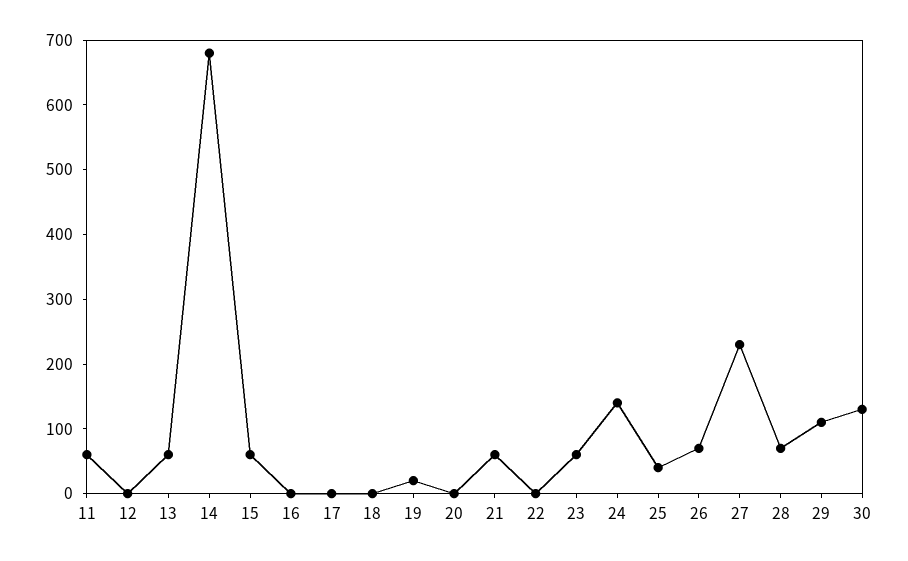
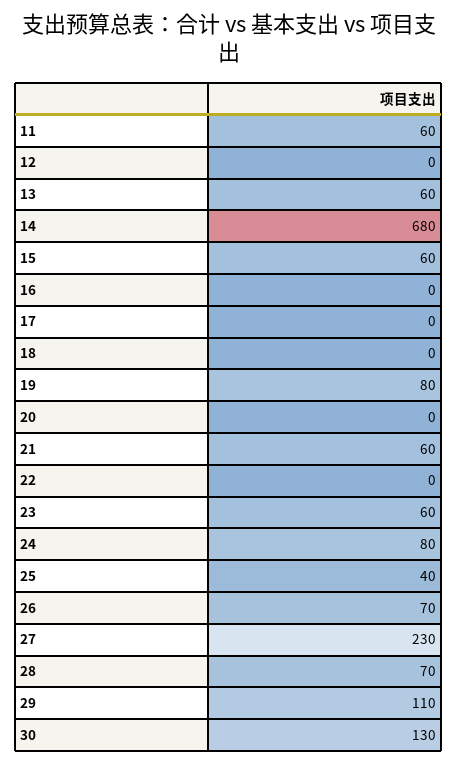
  {
    "11": 60,
    "12": 0,
    "13": 60,
    "14": 680,
    "15": 60,
    "16": 0,
    "17": 0,
    "18": 0,
-   "19": 20,
+   "19": 80,
    "20": 0,
    "21": 60,
    "22": 0,
    "23": 60,
-   "24": 140,
+   "24": 80,
    "25": 40,
    "26": 70,
    "27": 230,
    "28": 70,
    "29": 110,
    "30": 130
  }

